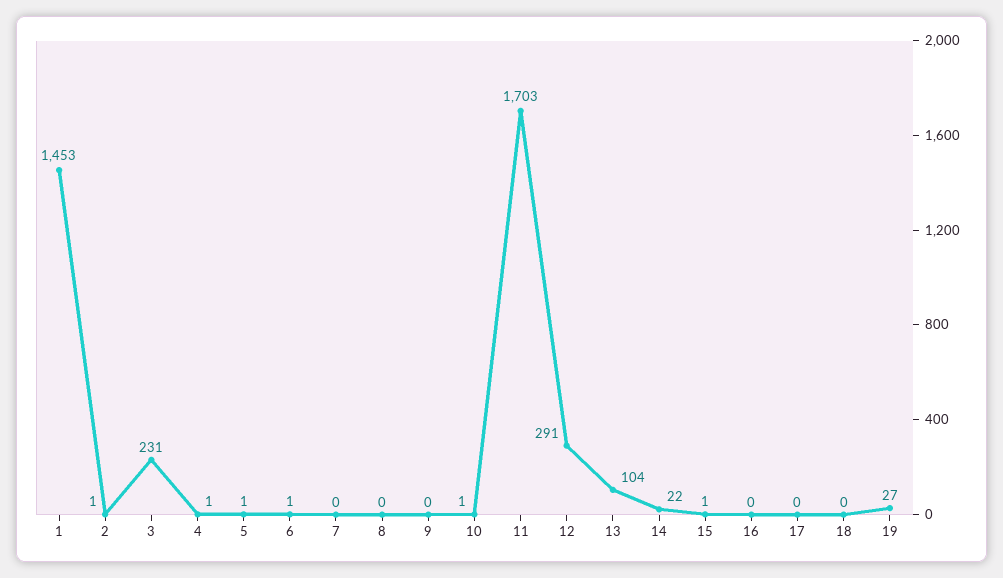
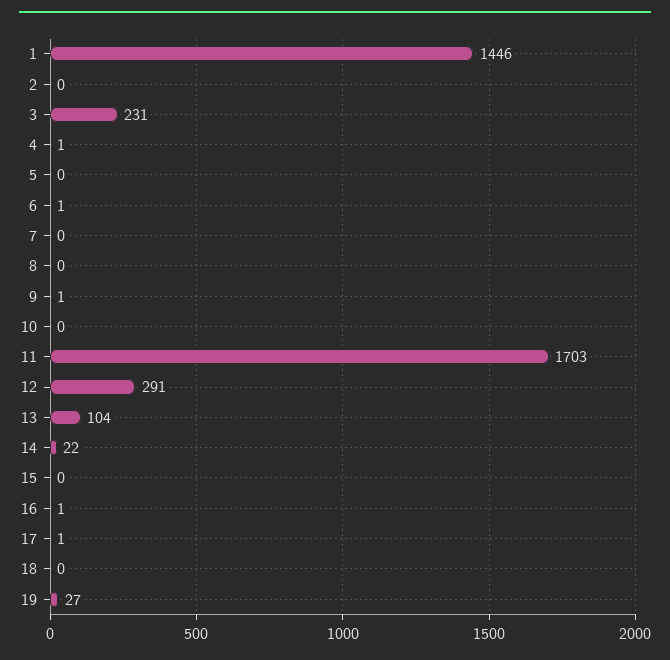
  {
-   "1": 1453,
+   "1": 1446,
-   "2": 1,
+   "2": 0,
    "3": 231,
    "4": 1,
-   "5": 1,
+   "5": 0,
    "6": 1,
    "7": 0,
    "8": 0,
-   "9": 0,
+   "9": 1,
-   "10": 1,
+   "10": 0,
    "11": 1703,
    "12": 291,
    "13": 104,
    "14": 22,
-   "15": 1,
+   "15": 0,
-   "16": 0,
+   "16": 1,
-   "17": 0,
+   "17": 1,
    "18": 0,
    "19": 27
  }

